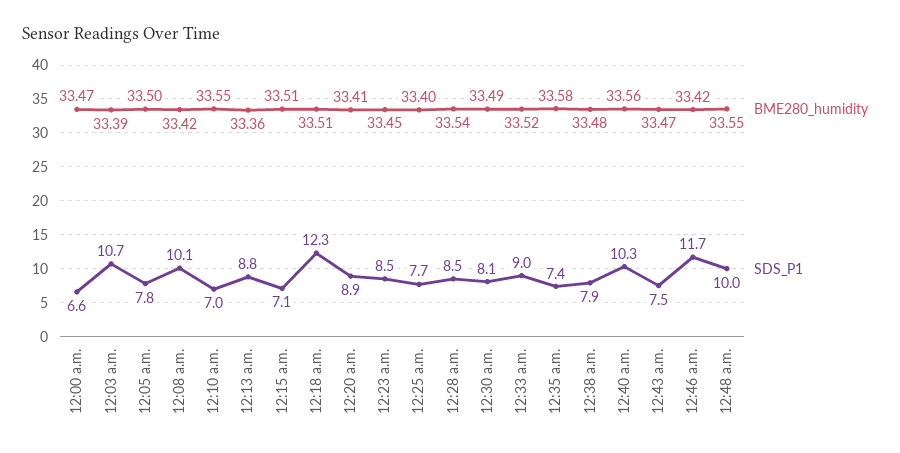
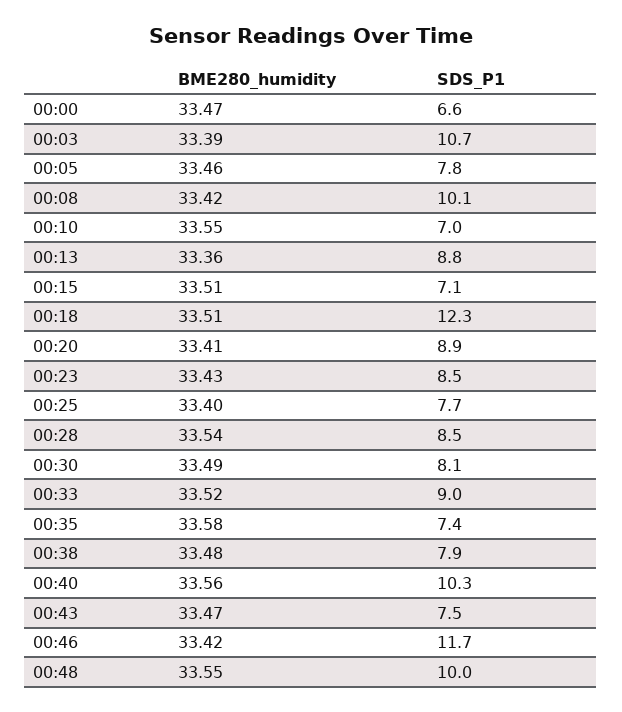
  {
    "BME280_humidity": {
      "12:00 a.m.": 33.47,
      "12:03 a.m.": 33.39,
-     "12:05 a.m.": 33.5,
+     "12:05 a.m.": 33.46,
      "12:08 a.m.": 33.42,
      "12:10 a.m.": 33.55,
      "12:13 a.m.": 33.36,
      "12:15 a.m.": 33.51,
      "12:18 a.m.": 33.51,
      "12:20 a.m.": 33.41,
-     "12:23 a.m.": 33.45,
+     "12:23 a.m.": 33.43,
      "12:25 a.m.": 33.4,
      "12:28 a.m.": 33.54,
      "12:30 a.m.": 33.49,
      "12:33 a.m.": 33.52,
      "12:35 a.m.": 33.58,
      "12:38 a.m.": 33.48,
      "12:40 a.m.": 33.56,
      "12:43 a.m.": 33.47,
      "12:46 a.m.": 33.42,
      "12:48 a.m.": 33.55
    },
    "SDS_P1": {
      "12:00 a.m.": 6.6,
      "12:03 a.m.": 10.7,
      "12:05 a.m.": 7.8,
      "12:08 a.m.": 10.1,
      "12:10 a.m.": 7,
      "12:13 a.m.": 8.8,
      "12:15 a.m.": 7.1,
      "12:18 a.m.": 12.3,
      "12:20 a.m.": 8.9,
      "12:23 a.m.": 8.5,
      "12:25 a.m.": 7.7,
      "12:28 a.m.": 8.5,
      "12:30 a.m.": 8.1,
      "12:33 a.m.": 9,
      "12:35 a.m.": 7.4,
      "12:38 a.m.": 7.9,
      "12:40 a.m.": 10.3,
      "12:43 a.m.": 7.5,
      "12:46 a.m.": 11.7,
      "12:48 a.m.": 10
    }
  }

